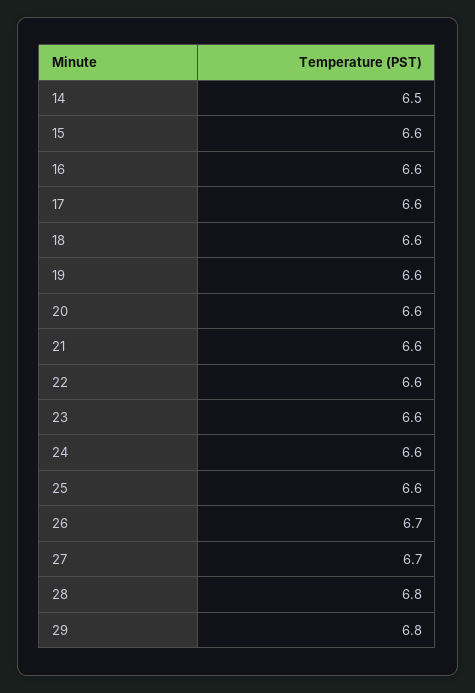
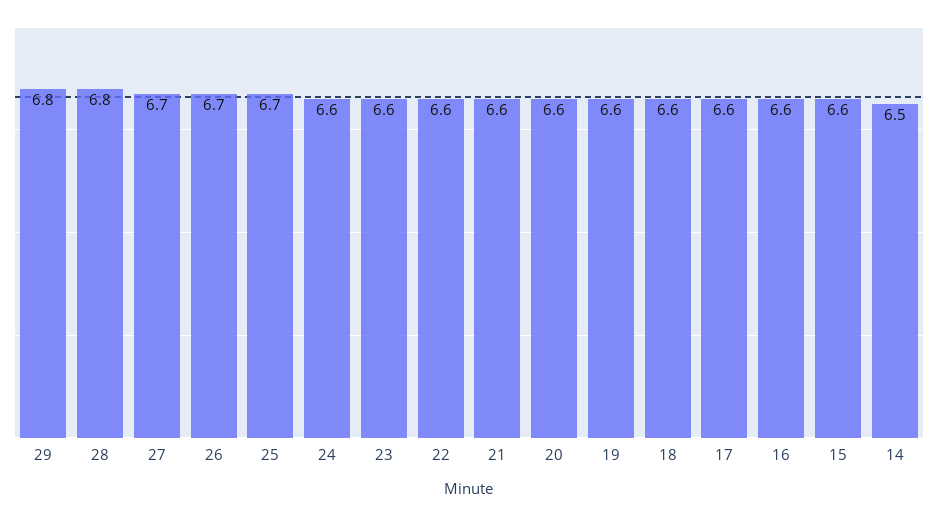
  {
    "14": 6.5,
    "15": 6.6,
    "16": 6.6,
    "17": 6.6,
    "18": 6.6,
    "19": 6.6,
    "20": 6.6,
    "21": 6.6,
    "22": 6.6,
    "23": 6.6,
    "24": 6.6,
-   "25": 6.6,
+   "25": 6.7,
    "26": 6.7,
    "27": 6.7,
    "28": 6.8,
    "29": 6.8
  }

